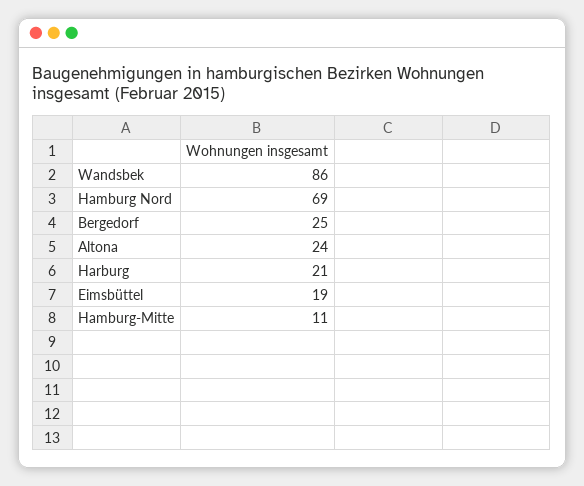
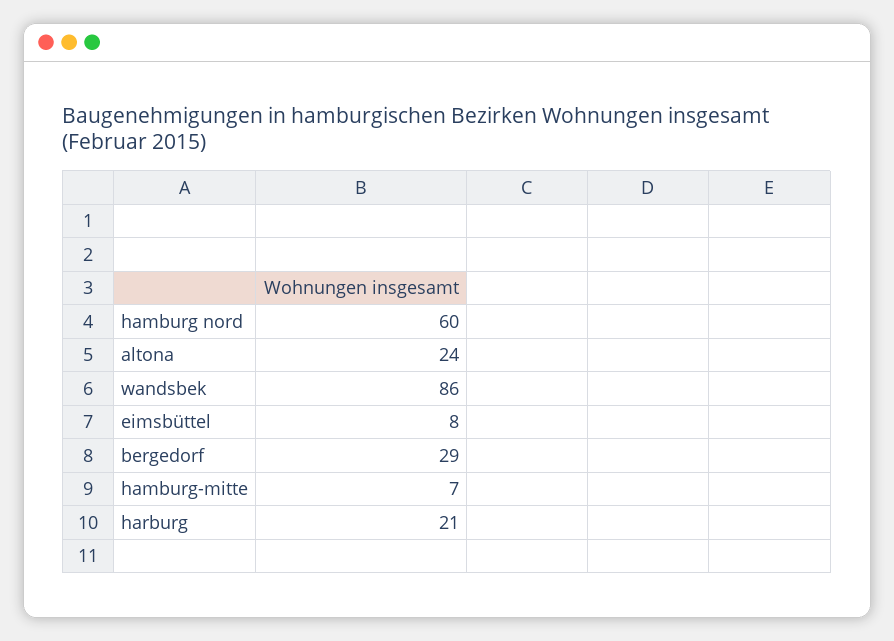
  {
    "Wandsbek": 86,
-   "Hamburg Nord": 69,
+   "Hamburg Nord": 60,
-   "Bergedorf": 25,
+   "Bergedorf": 29,
    "Altona": 24,
    "Harburg": 21,
-   "Eimsbüttel": 19,
+   "Eimsbüttel": 8,
-   "Hamburg-Mitte": 11
+   "Hamburg-Mitte": 7
  }

